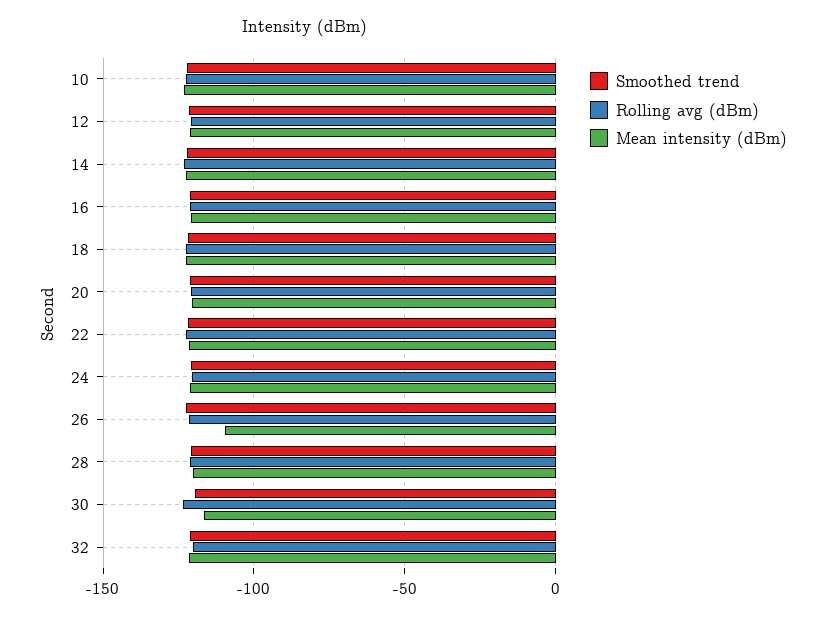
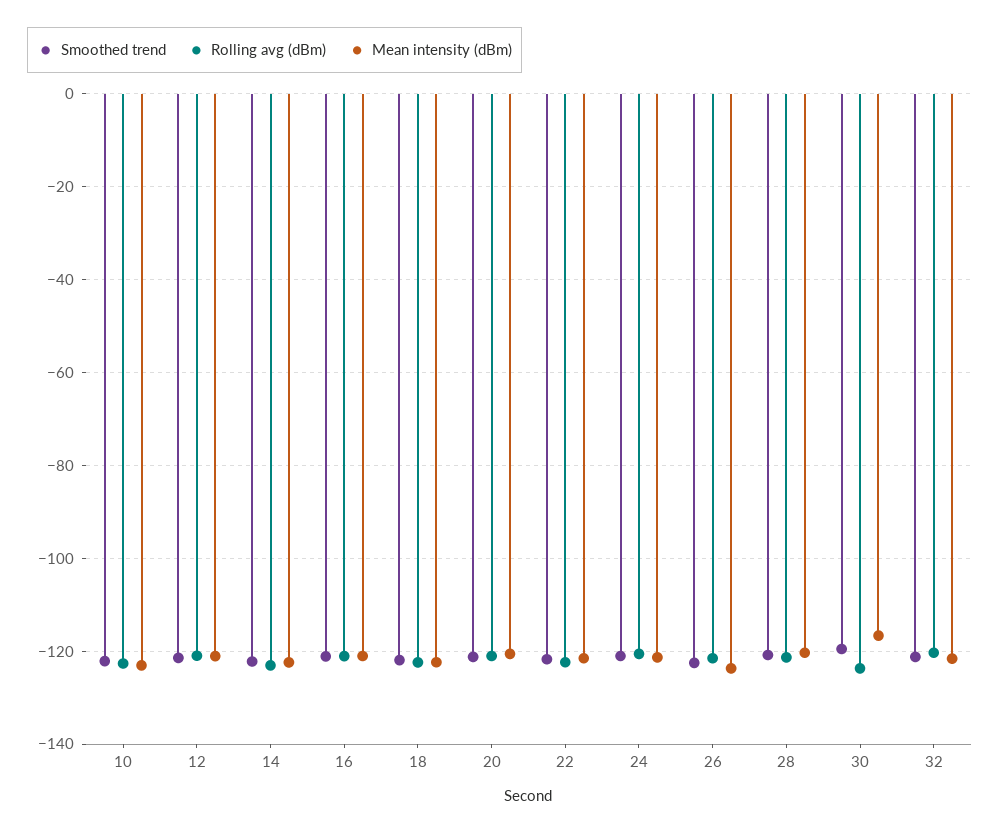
  {
    "Smoothed trend": {
      "10": -122,
      "12": -122,
      "14": -122,
      "16": -122,
      "18": -122,
      "20": -122,
      "22": -122,
      "24": -122,
      "26": -122,
      "28": -120,
      "30": -120,
      "32": -122
    },
    "Rolling avg (dBm)": {
      "10": -122,
      "12": -120,
      "14": -124,
      "16": -122,
      "18": -122,
      "20": -122,
      "22": -122,
      "24": -120,
      "26": -122,
      "28": -122,
      "30": -124,
      "32": -120
    },
    "Mean intensity (dBm)": {
      "10": -124,
      "12": -122,
      "14": -122,
      "16": -122,
      "18": -122,
      "20": -120,
      "22": -122,
      "24": -122,
-     "26": -110,
+     "26": -124,
      "28": -120,
      "30": -116,
      "32": -122
    }
  }

